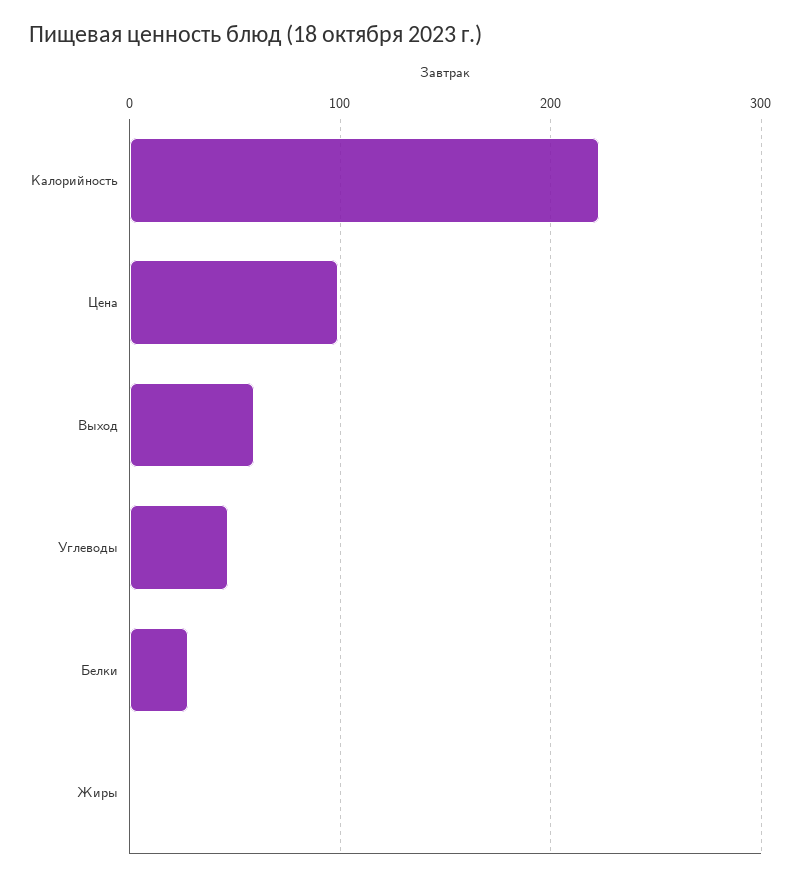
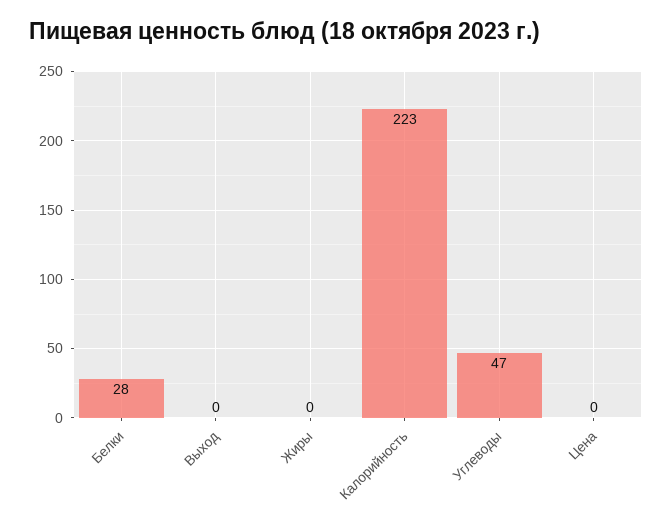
  {
    "Калорийность": 223,
-   "Цена": 100,
+   "Цена": 0,
-   "Выход": 60,
+   "Выход": 0,
    "Углеводы": 47,
    "Белки": 28,
    "Жиры": 0
  }

